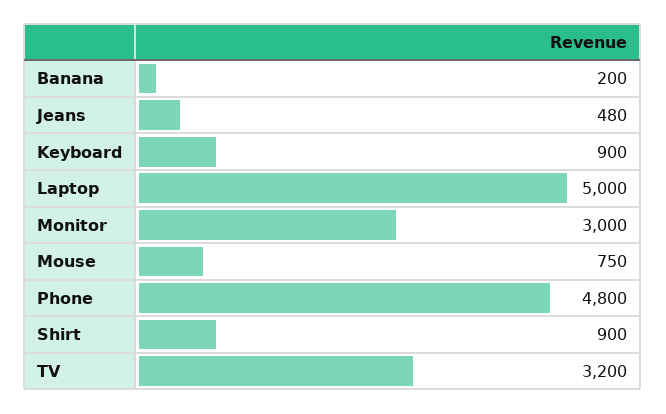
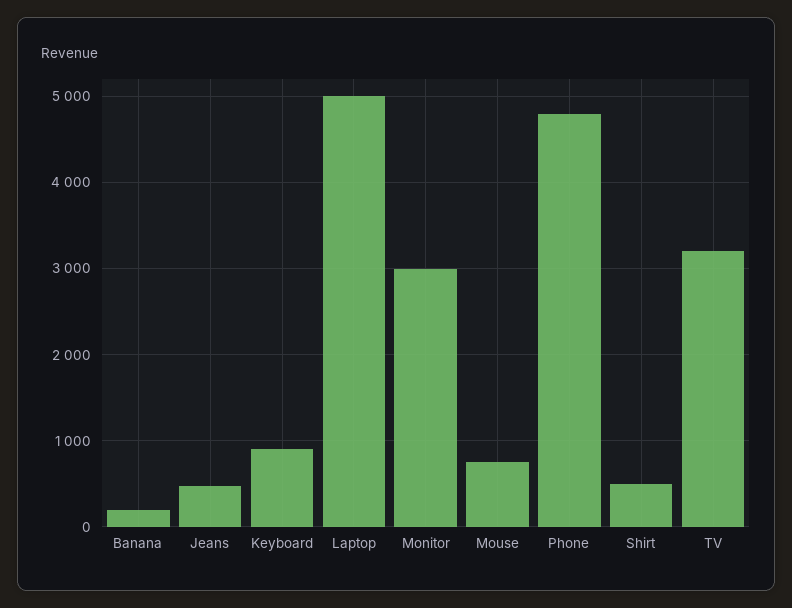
  {
    "Banana": 200,
    "Jeans": 480,
    "Keyboard": 900,
    "Laptop": 5000,
    "Monitor": 3000,
    "Mouse": 750,
    "Phone": 4800,
-   "Shirt": 900,
+   "Shirt": 500,
    "TV": 3200
  }

